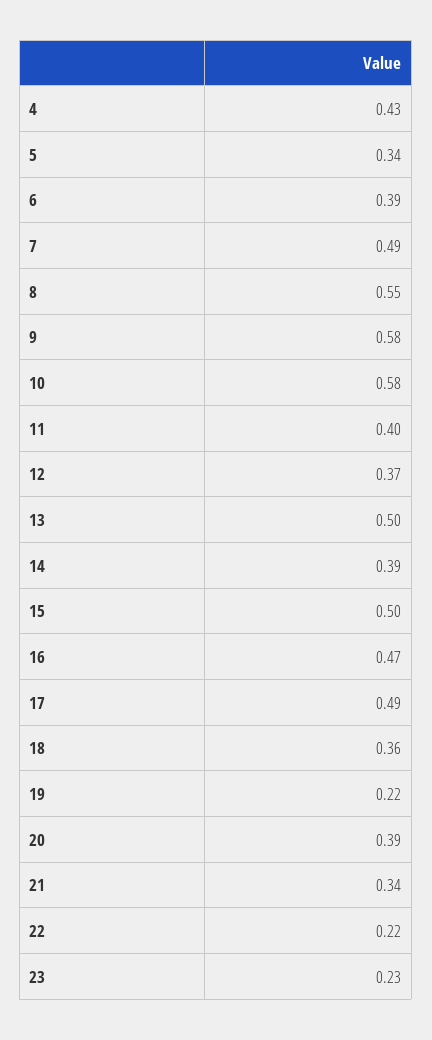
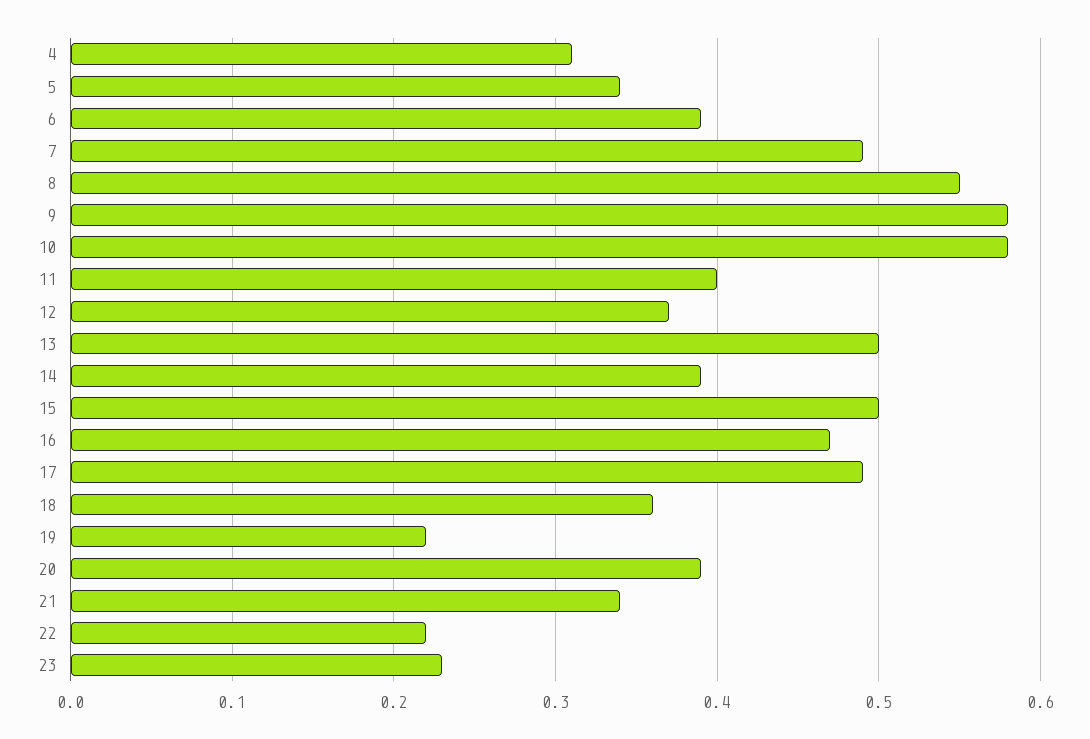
  {
-   "4": 0.43,
+   "4": 0.31,
    "5": 0.34,
    "6": 0.39,
    "7": 0.49,
    "8": 0.55,
    "9": 0.58,
    "10": 0.58,
    "11": 0.4,
    "12": 0.37,
    "13": 0.5,
    "14": 0.39,
    "15": 0.5,
    "16": 0.47,
    "17": 0.49,
    "18": 0.36,
    "19": 0.22,
    "20": 0.39,
    "21": 0.34,
    "22": 0.22,
    "23": 0.23
  }

